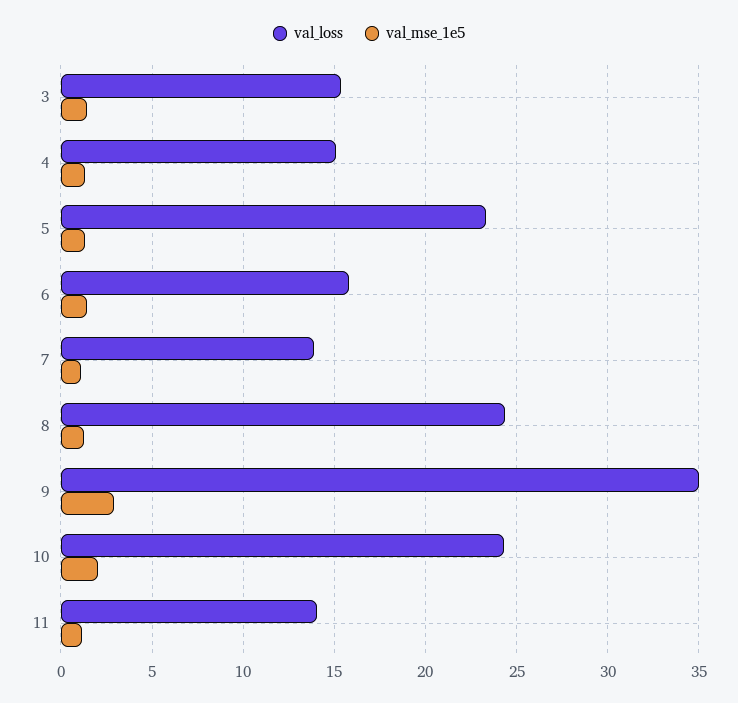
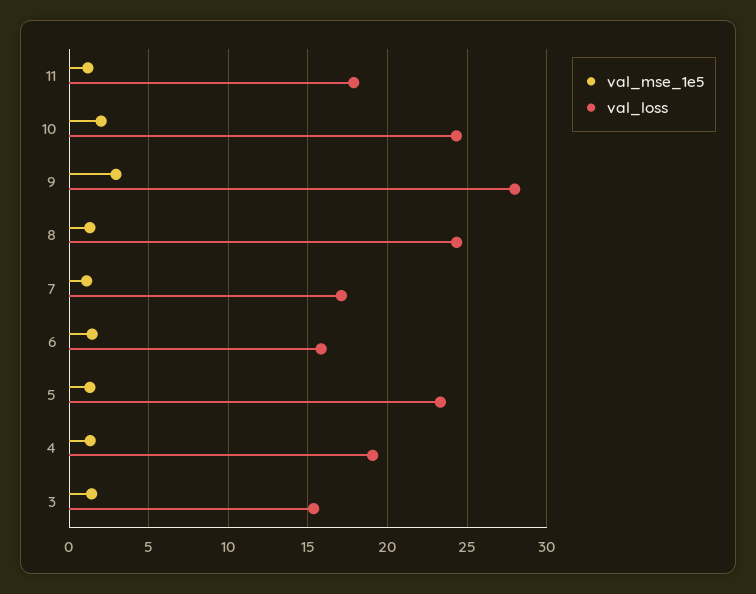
  {
    "val_loss": {
      "3": 15.5,
-     "4": 15,
+     "4": 19,
      "5": 23.5,
      "6": 16,
-     "7": 14,
+     "7": 17,
      "8": 24.5,
-     "9": 35,
+     "9": 28,
      "10": 24.5,
-     "11": 14
+     "11": 18
    },
    "val_mse_1e5": {
      "3": 1.5,
      "4": 1.5,
      "5": 1.5,
      "6": 1.5,
      "7": 1,
      "8": 1.5,
      "9": 3,
      "10": 2,
      "11": 1
    }
  }

